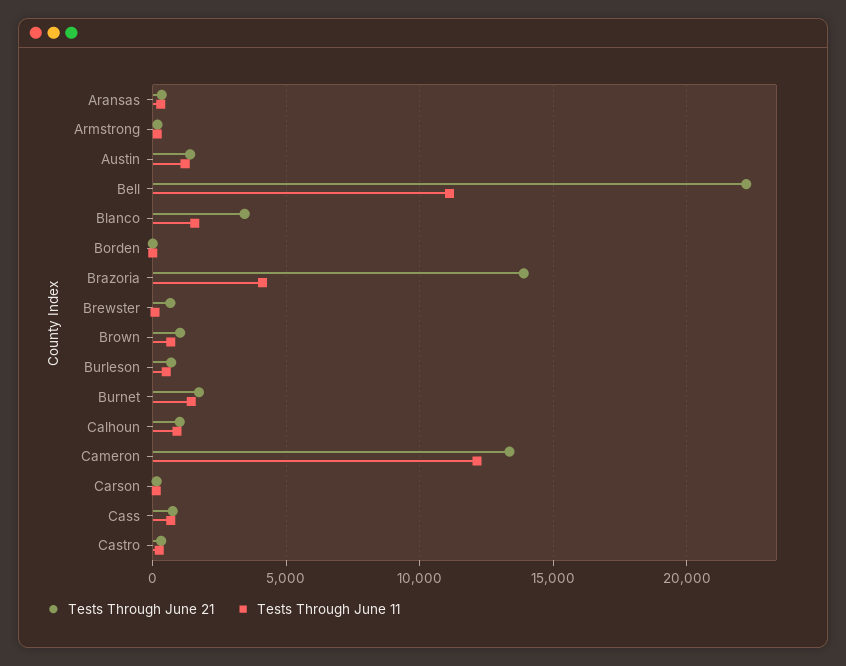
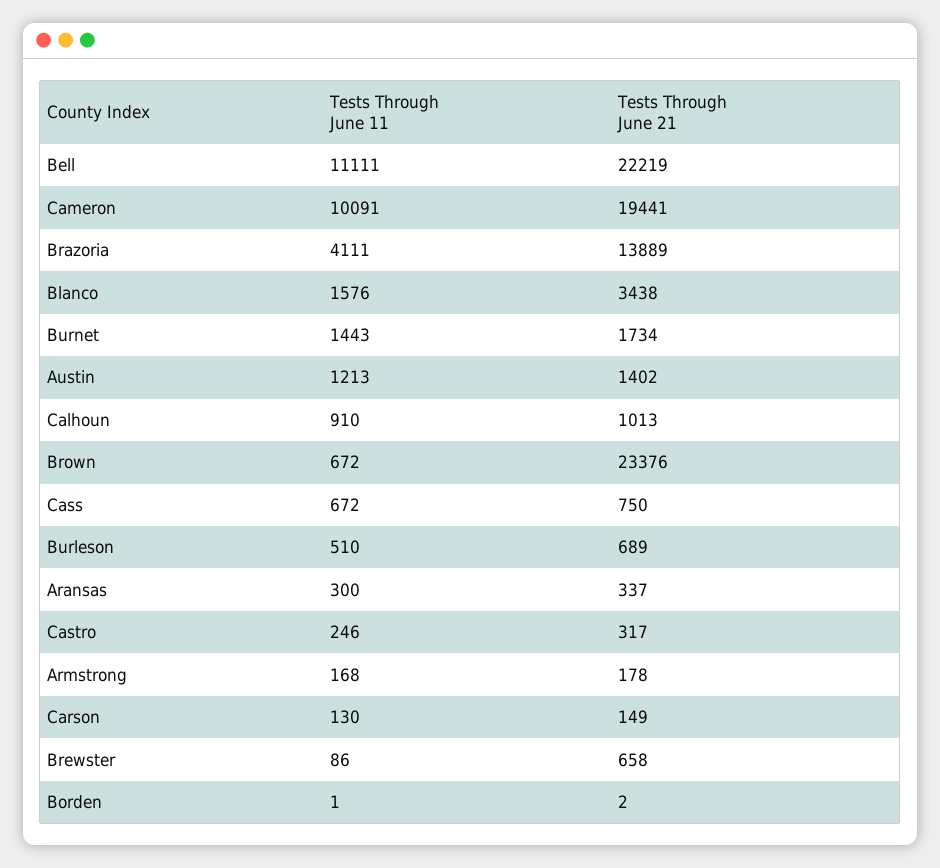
  {
    "Tests Through June 21": {
      "Aransas": 337,
      "Armstrong": 178,
      "Austin": 1402,
      "Bell": 22219,
      "Blanco": 3438,
      "Borden": 2,
      "Brazoria": 13889,
      "Brewster": 658,
-     "Brown": 1000,
+     "Brown": 23376,
      "Burleson": 689,
      "Burnet": 1734,
      "Calhoun": 1013,
-     "Cameron": 13500,
+     "Cameron": 19441,
      "Carson": 149,
      "Cass": 750,
      "Castro": 317
    },
    "Tests Through June 11": {
      "Aransas": 300,
      "Armstrong": 168,
      "Austin": 1213,
      "Bell": 11111,
      "Blanco": 1576,
      "Borden": 1,
      "Brazoria": 4111,
      "Brewster": 86,
      "Brown": 672,
      "Burleson": 510,
      "Burnet": 1443,
      "Calhoun": 910,
-     "Cameron": 12000,
+     "Cameron": 10091,
      "Carson": 130,
      "Cass": 672,
      "Castro": 246
    }
  }

